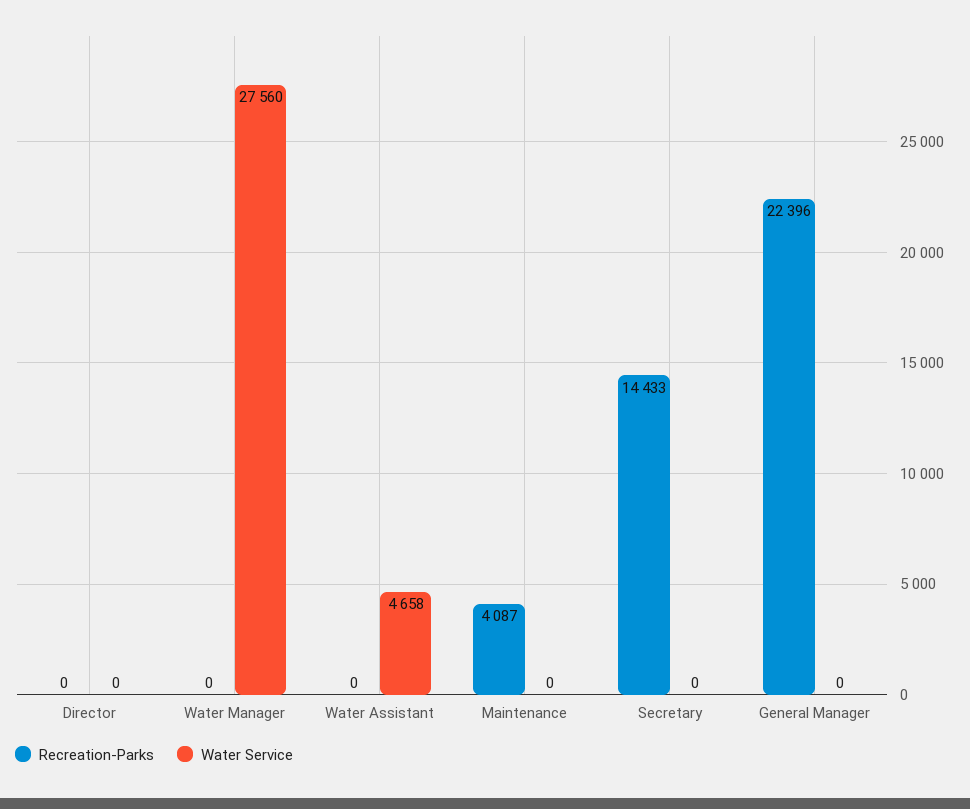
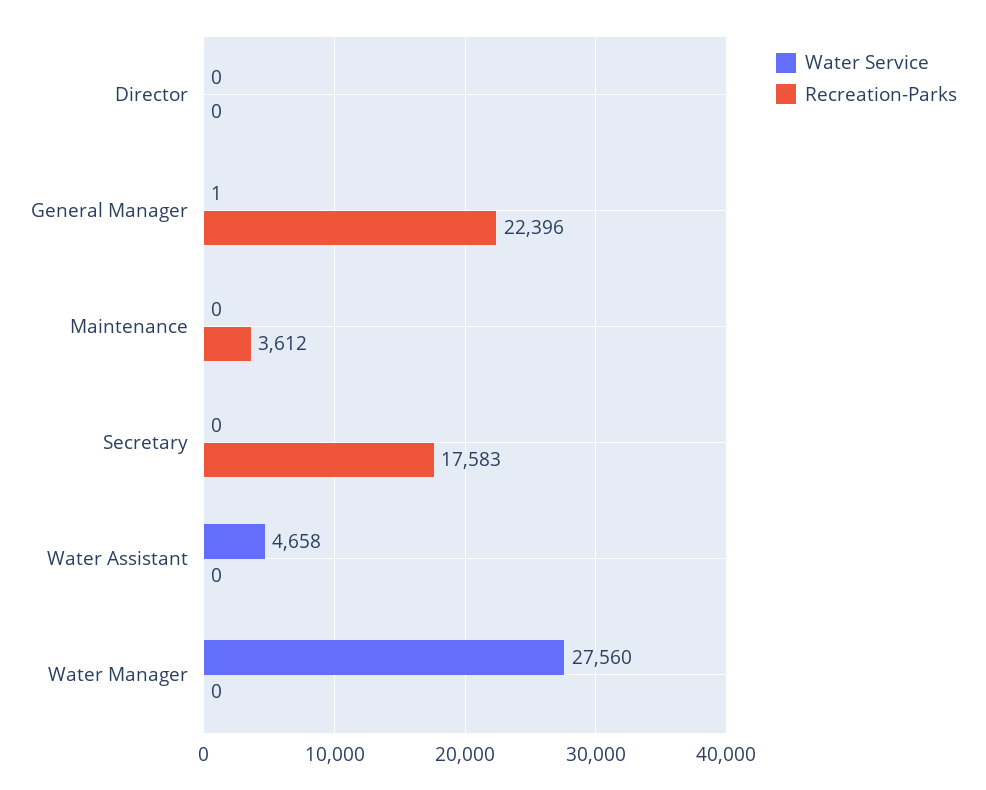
  {
    "Recreation-Parks": {
      "Director": 0,
      "Water Manager": 0,
      "Water Assistant": 0,
-     "Maintenance": 4087,
+     "Maintenance": 3612,
-     "Secretary": 14433,
+     "Secretary": 17583,
      "General Manager": 22396
    },
    "Water Service": {
      "Director": 0,
      "Water Manager": 27560,
      "Water Assistant": 4658,
      "Maintenance": 0,
      "Secretary": 0,
-     "General Manager": 0
+     "General Manager": 1
    }
  }

